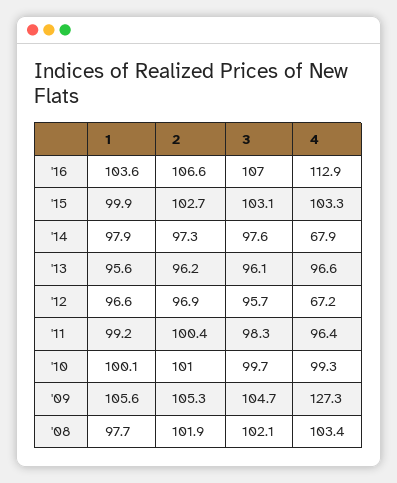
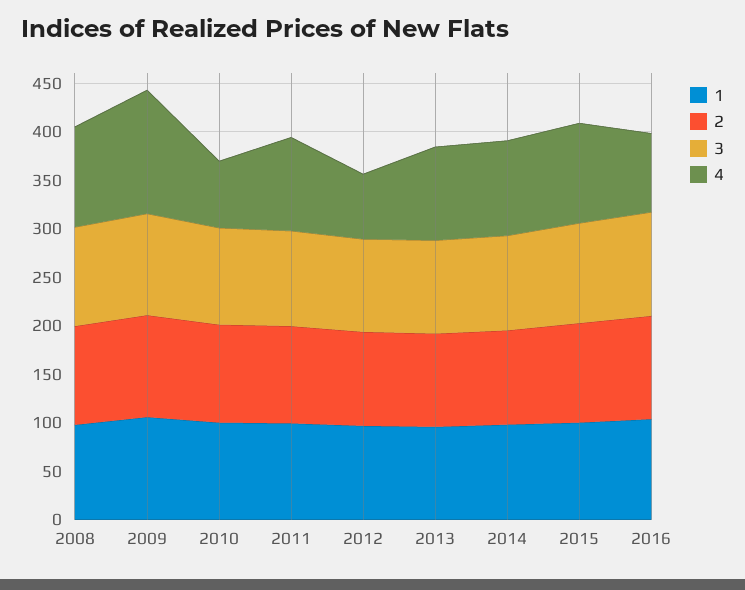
  {
    "1": {
      "'16": 103.6,
      "'15": 99.9,
      "'14": 97.9,
      "'13": 95.6,
      "'12": 96.6,
      "'11": 99.2,
      "'10": 100.1,
      "'09": 105.6,
      "'08": 97.7
    },
    "2": {
      "'16": 106.6,
      "'15": 102.7,
      "'14": 97.3,
      "'13": 96.2,
      "'12": 96.9,
      "'11": 100.4,
      "'10": 101,
      "'09": 105.3,
      "'08": 101.9
    },
    "3": {
      "'16": 107,
      "'15": 103.1,
      "'14": 97.6,
      "'13": 96.1,
      "'12": 95.7,
      "'11": 98.3,
      "'10": 99.7,
      "'09": 104.7,
      "'08": 102.1
    },
    "4": {
-     "'16": 112.9,
+     "'16": 80,
      "'15": 103.3,
-     "'14": 67.9,
+     "'14": 100,
      "'13": 96.6,
      "'12": 67.2,
      "'11": 96.4,
-     "'10": 99.3,
+     "'10": 70,
      "'09": 127.3,
      "'08": 103.4
    }
  }

